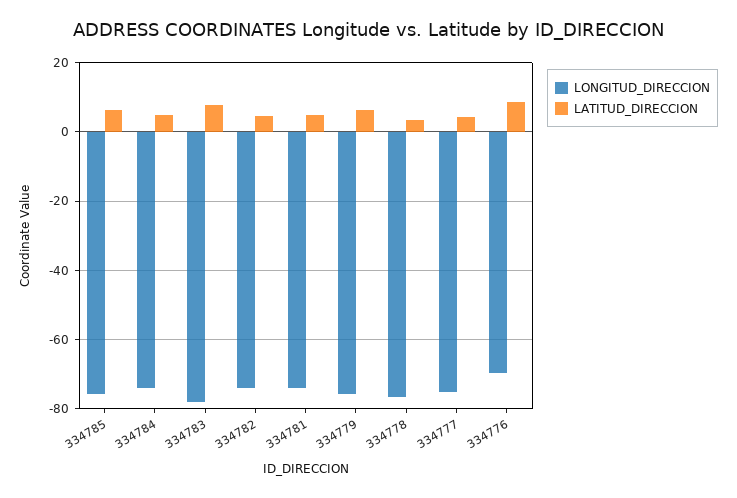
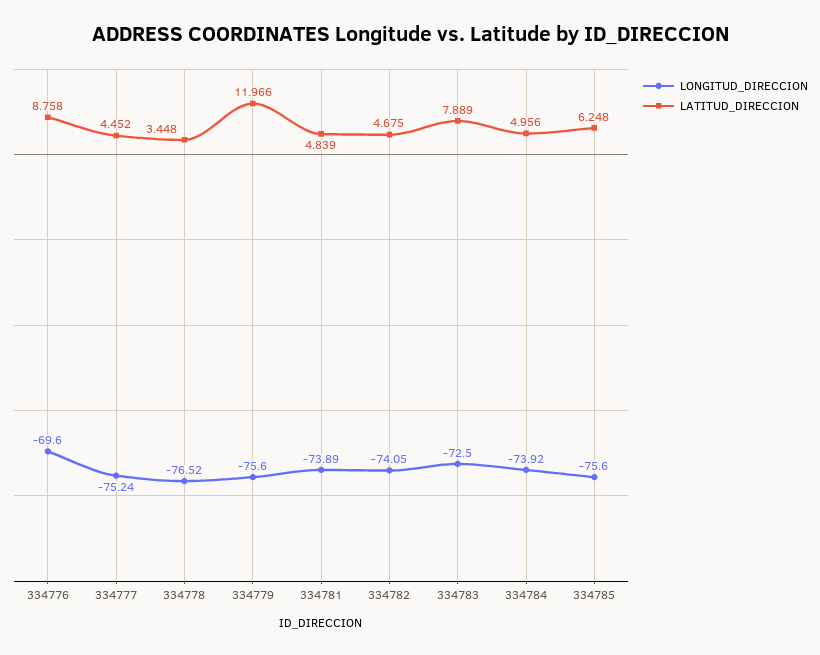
  {
    "LONGITUD_DIRECCION": {
      "334785": -75.6,
      "334784": -73.92,
-     "334783": -78,
+     "334783": -72.5,
      "334782": -74.05,
      "334781": -73.89,
      "334779": -75.6,
      "334778": -76.52,
      "334777": -75.24,
      "334776": -69.6
    },
    "LATITUD_DIRECCION": {
      "334785": 6.248,
      "334784": 4.956,
      "334783": 7.889,
      "334782": 4.675,
      "334781": 4.839,
-     "334779": 6,
+     "334779": 11.966,
      "334778": 3.448,
      "334777": 4.452,
      "334776": 8.758
    }
  }

